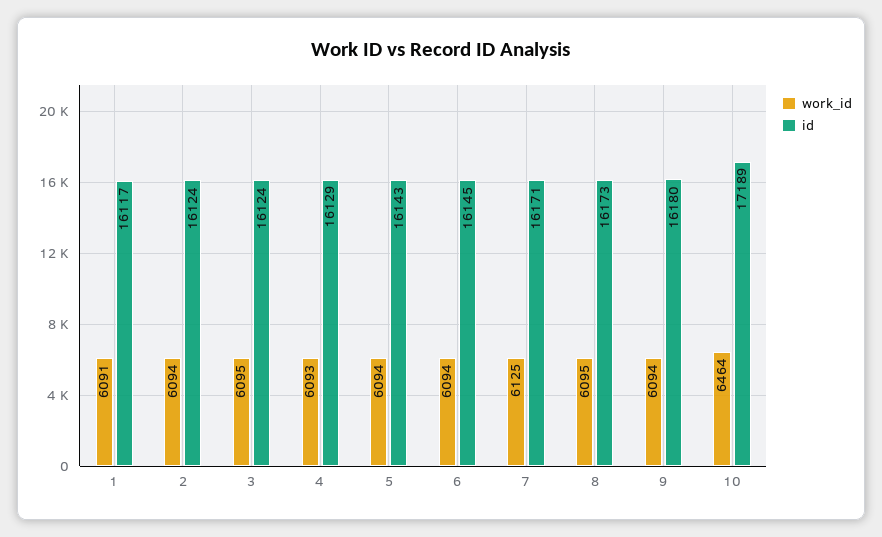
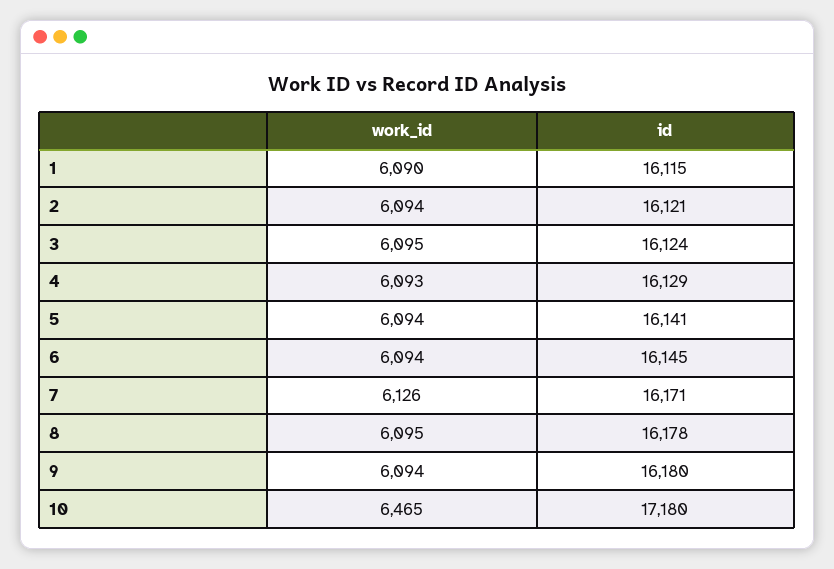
  {
    "work_id": {
-     "1": 6091,
+     "1": 6090,
      "2": 6094,
      "3": 6095,
      "4": 6093,
      "5": 6094,
      "6": 6094,
-     "7": 6125,
+     "7": 6126,
      "8": 6095,
      "9": 6094,
-     "10": 6464
+     "10": 6465
    },
    "id": {
-     "1": 16117,
+     "1": 16115,
-     "2": 16124,
+     "2": 16121,
      "3": 16124,
      "4": 16129,
-     "5": 16143,
+     "5": 16141,
      "6": 16145,
      "7": 16171,
-     "8": 16173,
+     "8": 16178,
      "9": 16180,
-     "10": 17189
+     "10": 17180
    }
  }

